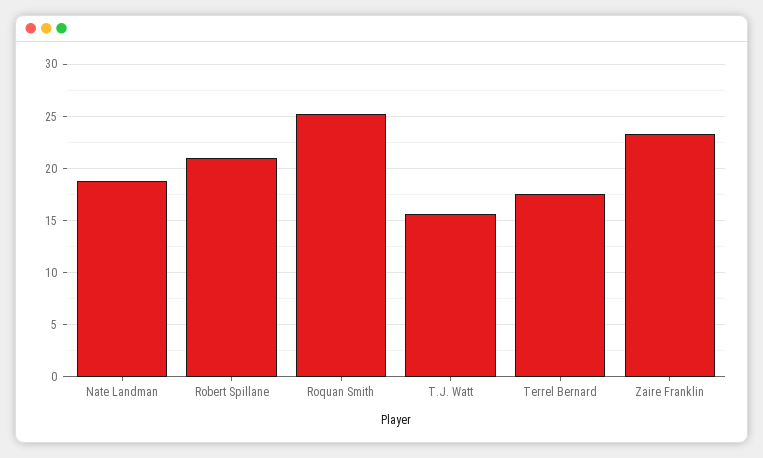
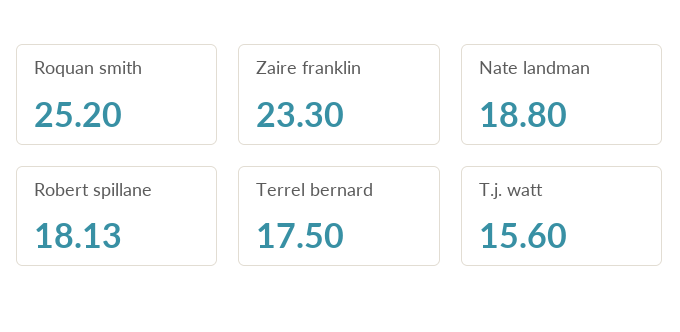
  {
    "Nate Landman": 18.8,
-   "Robert Spillane": 21,
+   "Robert Spillane": 18.13,
    "Roquan Smith": 25.2,
    "T.J. Watt": 15.6,
    "Terrel Bernard": 17.5,
    "Zaire Franklin": 23.3
  }

